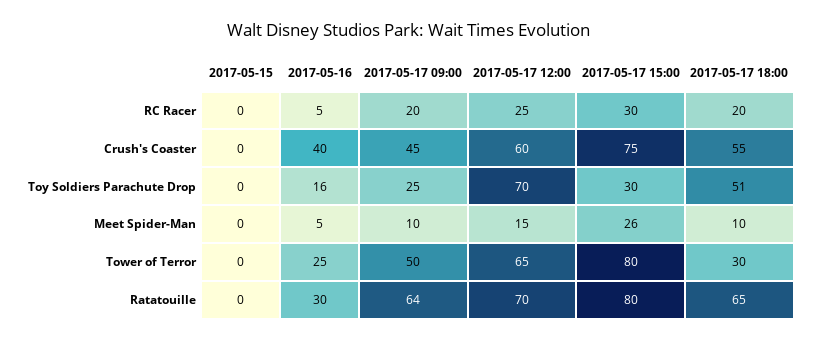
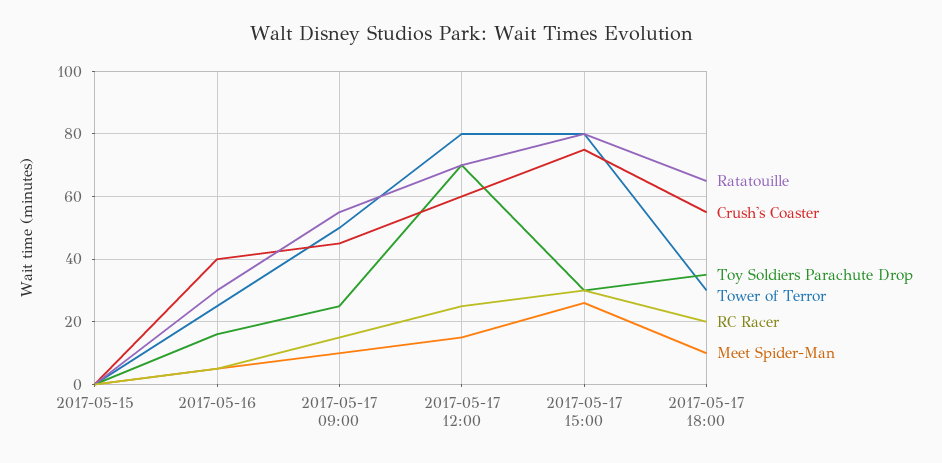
  {
    "RC Racer": {
      "2017-05-15": 0,
      "2017-05-16": 5,
-     "2017-05-17 09:00": 20,
+     "2017-05-17 09:00": 15,
      "2017-05-17 12:00": 25,
      "2017-05-17 15:00": 30,
      "2017-05-17 18:00": 20
    },
    "Crush's Coaster": {
      "2017-05-15": 0,
      "2017-05-16": 40,
      "2017-05-17 09:00": 45,
      "2017-05-17 12:00": 60,
      "2017-05-17 15:00": 75,
      "2017-05-17 18:00": 55
    },
    "Toy Soldiers Parachute Drop": {
      "2017-05-15": 0,
      "2017-05-16": 16,
      "2017-05-17 09:00": 25,
      "2017-05-17 12:00": 70,
      "2017-05-17 15:00": 30,
-     "2017-05-17 18:00": 51
+     "2017-05-17 18:00": 35
    },
    "Meet Spider-Man": {
      "2017-05-15": 0,
      "2017-05-16": 5,
      "2017-05-17 09:00": 10,
      "2017-05-17 12:00": 15,
      "2017-05-17 15:00": 26,
      "2017-05-17 18:00": 10
    },
    "Tower of Terror": {
      "2017-05-15": 0,
      "2017-05-16": 25,
      "2017-05-17 09:00": 50,
-     "2017-05-17 12:00": 65,
+     "2017-05-17 12:00": 80,
      "2017-05-17 15:00": 80,
      "2017-05-17 18:00": 30
    },
    "Ratatouille": {
      "2017-05-15": 0,
      "2017-05-16": 30,
-     "2017-05-17 09:00": 64,
+     "2017-05-17 09:00": 55,
      "2017-05-17 12:00": 70,
      "2017-05-17 15:00": 80,
      "2017-05-17 18:00": 65
    }
  }

